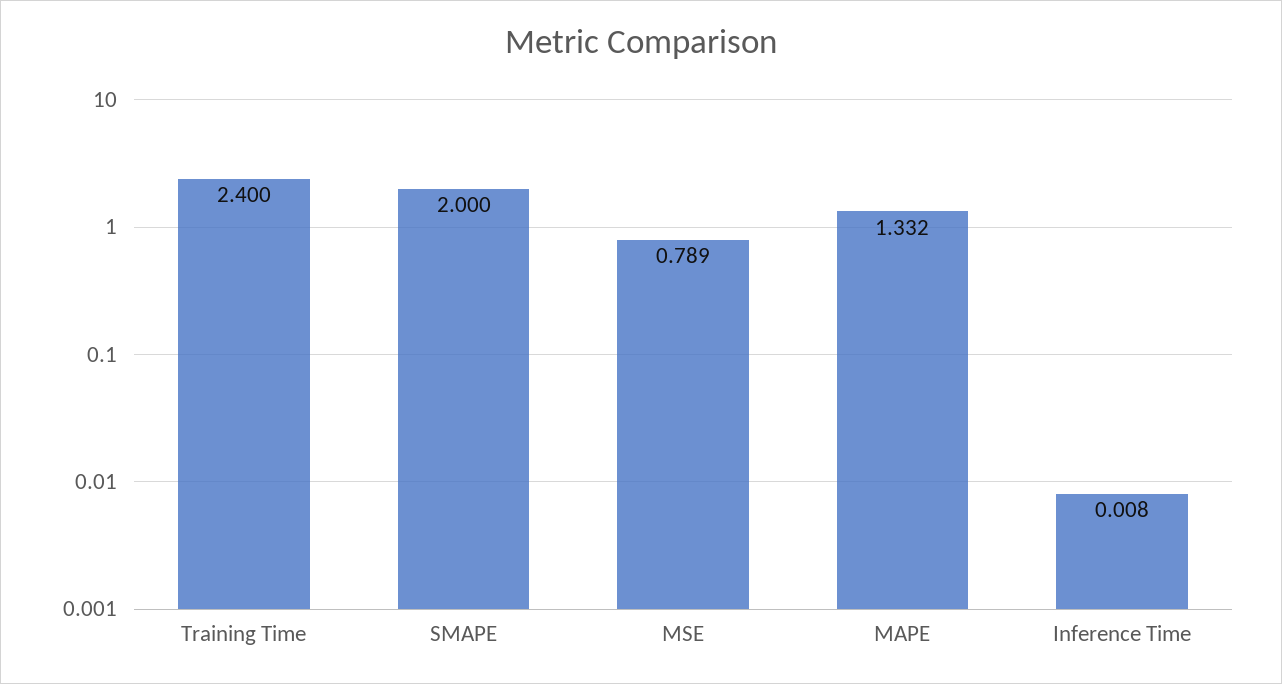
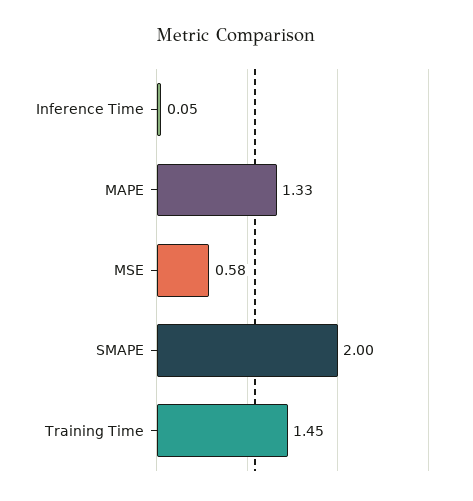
  {
-   "Training Time": 2.4,
+   "Training Time": 1.45,
    "SMAPE": 2,
-   "MSE": 0.789,
+   "MSE": 0.58,
    "MAPE": 1.332,
-   "Inference Time": 0.008
+   "Inference Time": 0.05
  }

